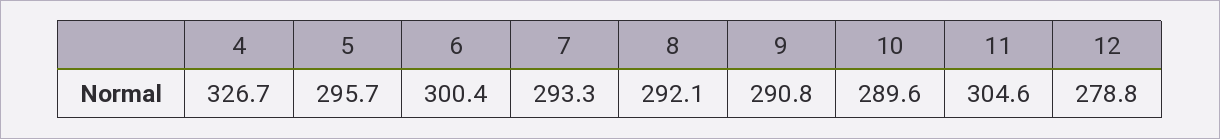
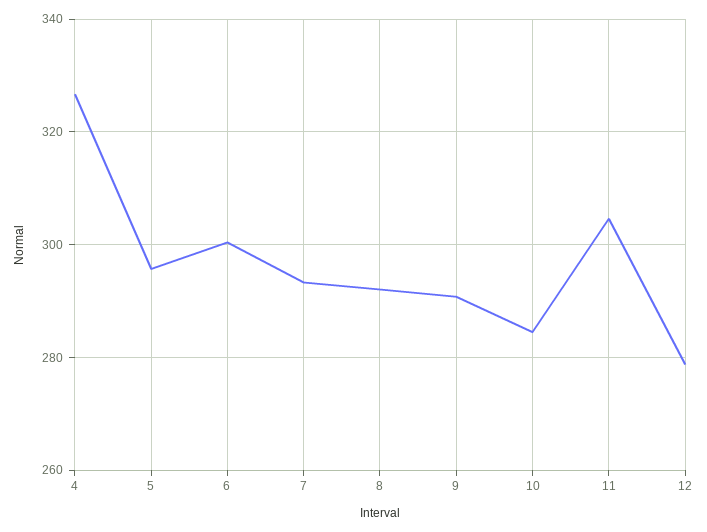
  {
    "4": 326.7,
    "5": 295.7,
    "6": 300.4,
    "7": 293.3,
    "8": 292.1,
    "9": 290.8,
-   "10": 289.6,
+   "10": 284,
    "11": 304.6,
    "12": 278.8
  }

